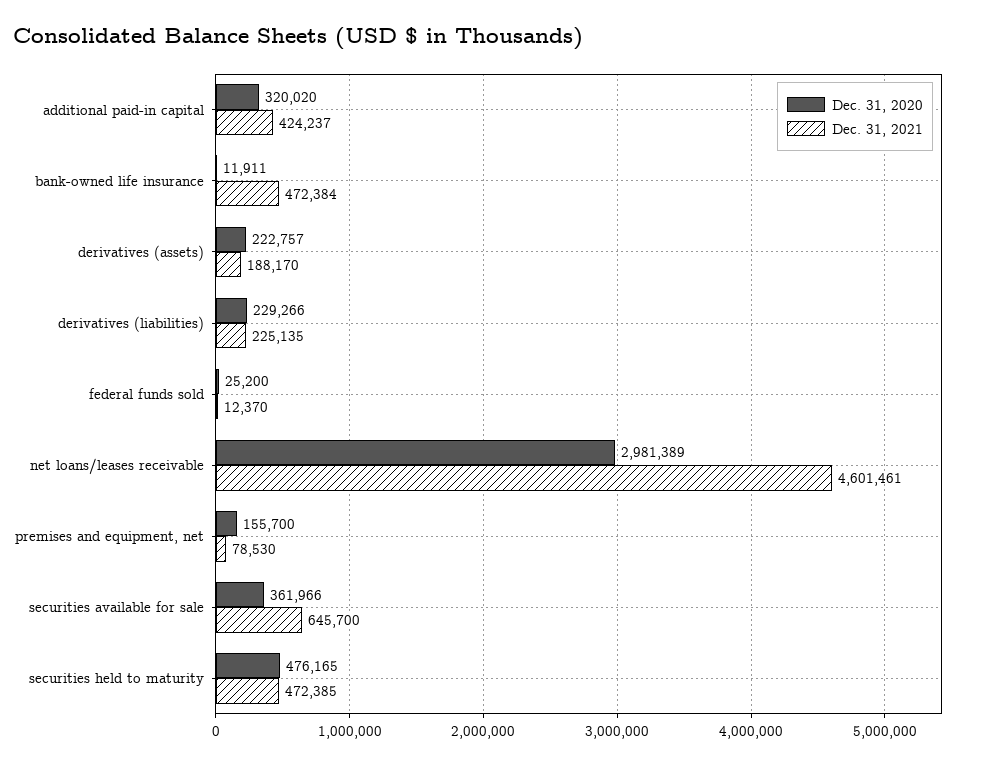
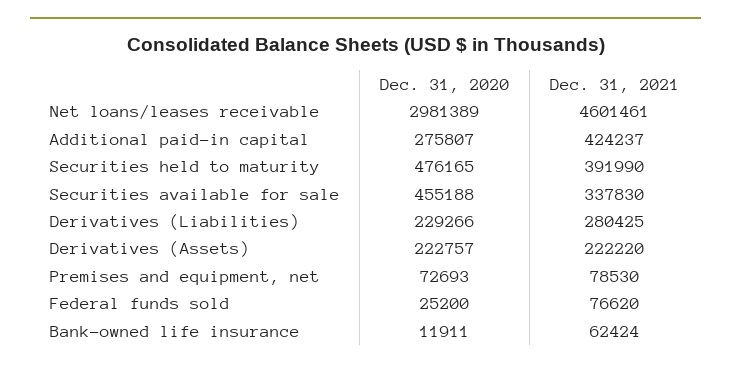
  {
    "Dec. 31, 2020": {
-     "additional paid-in capital": 320020,
+     "additional paid-in capital": 275807,
      "bank-owned life insurance": 11911,
      "derivatives (assets)": 222757,
      "derivatives (liabilities)": 229266,
      "federal funds sold": 25200,
      "net loans/leases receivable": 2981389,
-     "premises and equipment, net": 155700,
+     "premises and equipment, net": 72693,
-     "securities available for sale": 361966,
+     "securities available for sale": 455188,
      "securities held to maturity": 476165
    },
    "Dec. 31, 2021": {
      "additional paid-in capital": 424237,
-     "bank-owned life insurance": 472384,
+     "bank-owned life insurance": 62424,
-     "derivatives (assets)": 188170,
+     "derivatives (assets)": 222220,
-     "derivatives (liabilities)": 225135,
+     "derivatives (liabilities)": 280425,
-     "federal funds sold": 12370,
+     "federal funds sold": 76620,
      "net loans/leases receivable": 4601461,
      "premises and equipment, net": 78530,
-     "securities available for sale": 645700,
+     "securities available for sale": 337830,
-     "securities held to maturity": 472385
+     "securities held to maturity": 391990
    }
  }

